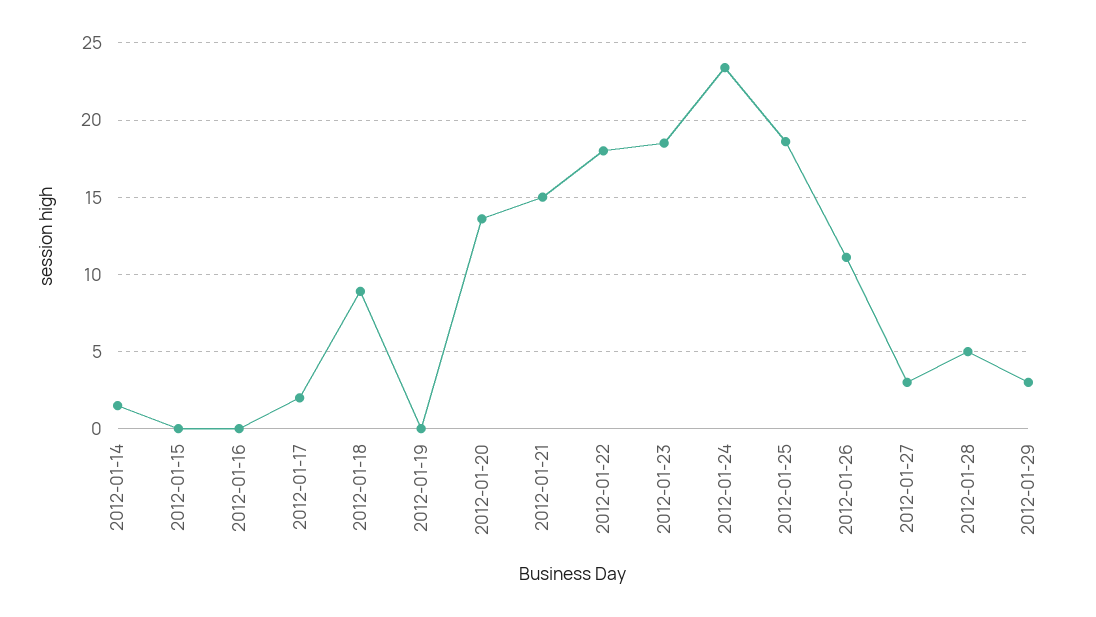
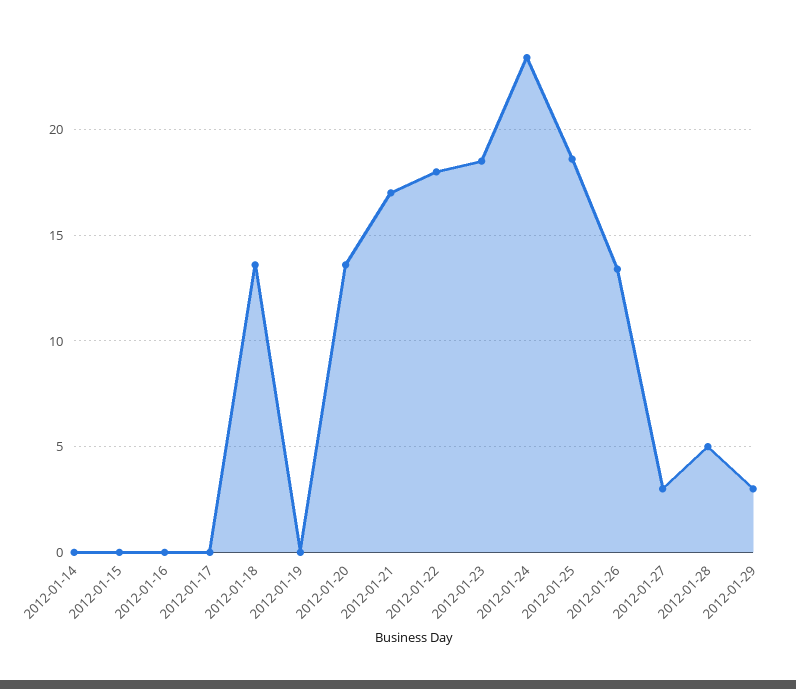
  {
-   "2012-01-14": 1.5,
+   "2012-01-14": 0,
    "2012-01-15": 0,
    "2012-01-16": 0,
-   "2012-01-17": 2,
+   "2012-01-17": 0,
-   "2012-01-18": 9,
+   "2012-01-18": 13.5,
    "2012-01-19": 0,
    "2012-01-20": 13.5,
-   "2012-01-21": 15,
+   "2012-01-21": 17,
    "2012-01-22": 18,
    "2012-01-23": 18.5,
    "2012-01-24": 23.5,
    "2012-01-25": 18.5,
-   "2012-01-26": 11,
+   "2012-01-26": 13.5,
    "2012-01-27": 3,
    "2012-01-28": 5,
    "2012-01-29": 3
  }

